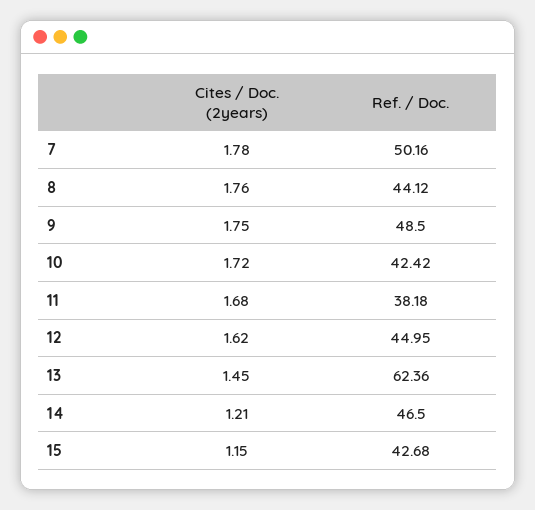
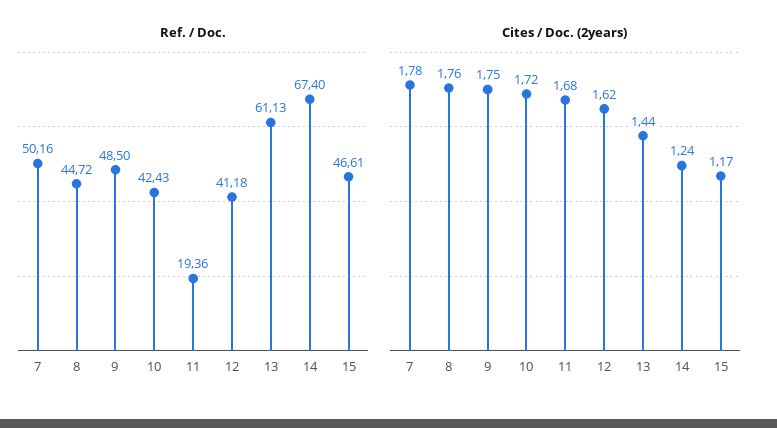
  {
    "Cites / Doc. (2years)": {
      "7": 1.78,
      "8": 1.76,
      "9": 1.75,
      "10": 1.72,
      "11": 1.68,
      "12": 1.62,
-     "13": 1.45,
+     "13": 1.44,
-     "14": 1.21,
+     "14": 1.24,
-     "15": 1.15
+     "15": 1.17
    },
    "Ref. / Doc.": {
      "7": 50.16,
-     "8": 44.12,
+     "8": 44.72,
      "9": 48.5,
-     "10": 42.42,
+     "10": 42.43,
-     "11": 38.18,
+     "11": 19.36,
-     "12": 44.95,
+     "12": 41.18,
-     "13": 62.36,
+     "13": 61.13,
-     "14": 46.5,
+     "14": 67.4,
-     "15": 42.68
+     "15": 46.61
    }
  }

